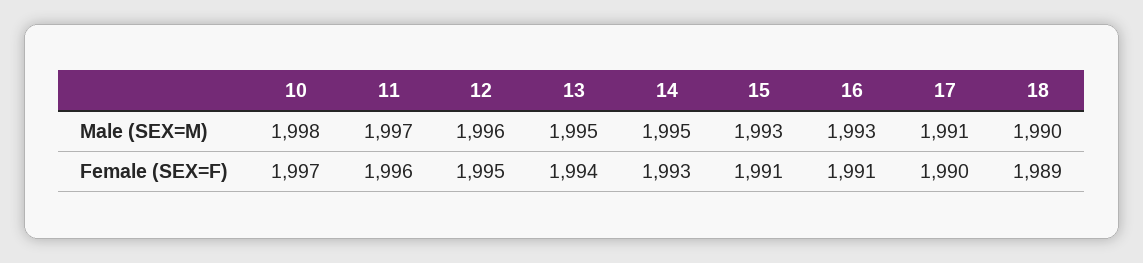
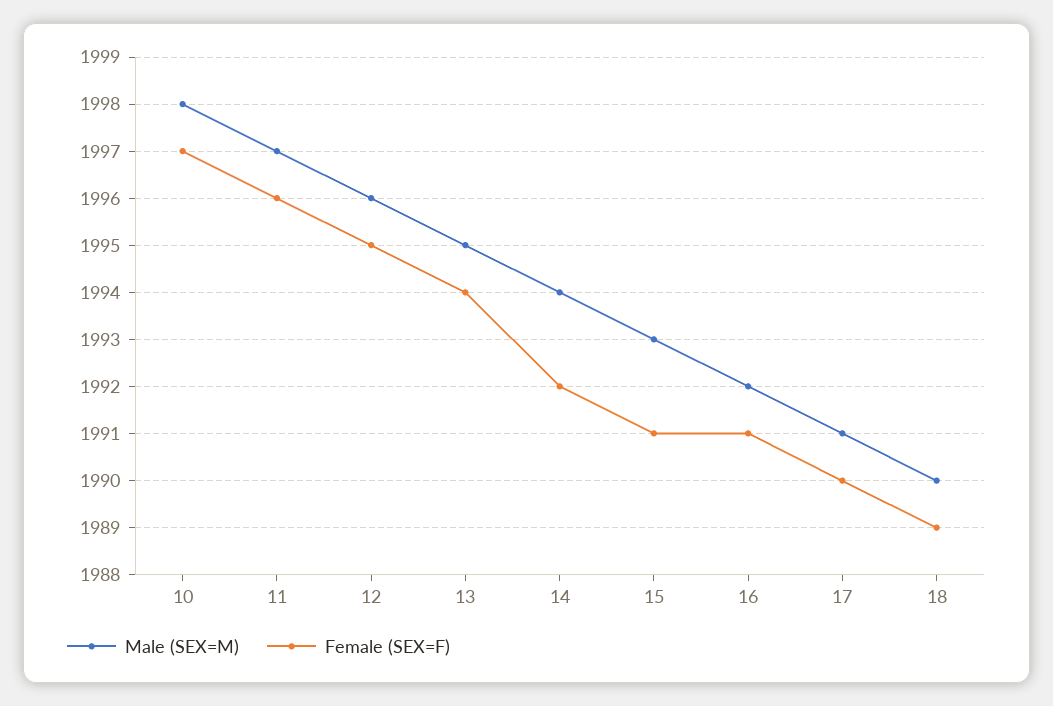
  {
    "Male (SEX=M)": {
      "10": 1998,
      "11": 1997,
      "12": 1996,
      "13": 1995,
-     "14": 1995,
+     "14": 1994,
      "15": 1993,
-     "16": 1993,
+     "16": 1992,
      "17": 1991,
      "18": 1990
    },
    "Female (SEX=F)": {
      "10": 1997,
      "11": 1996,
      "12": 1995,
      "13": 1994,
-     "14": 1993,
+     "14": 1992,
      "15": 1991,
      "16": 1991,
      "17": 1990,
      "18": 1989
    }
  }

